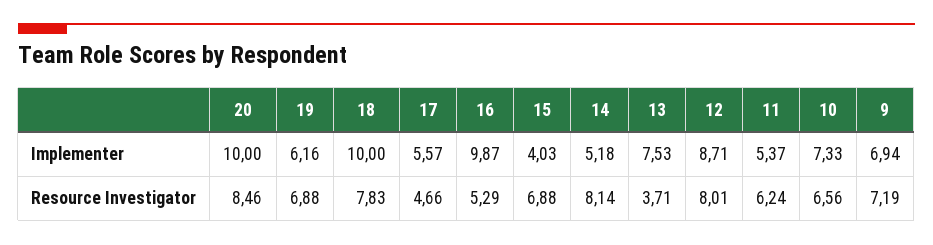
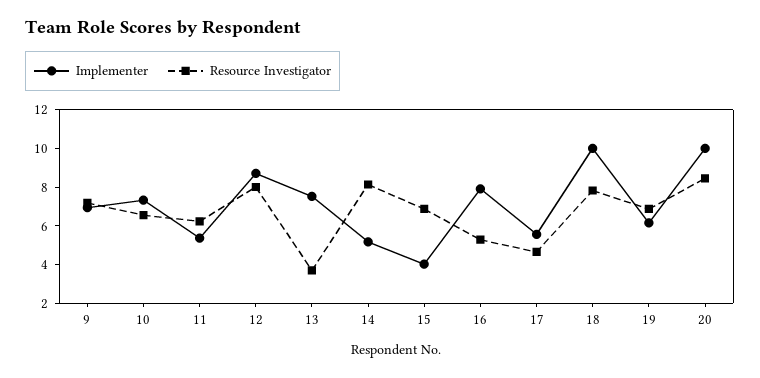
  {
    "Implementer": {
      "20": 10,
      "19": 6.16,
      "18": 10,
      "17": 5.57,
-     "16": 9.87,
+     "16": 8,
      "15": 4.03,
      "14": 5.18,
      "13": 7.53,
      "12": 8.71,
      "11": 5.37,
      "10": 7.33,
      "9": 6.94
    },
    "Resource Investigator": {
      "20": 8.46,
      "19": 6.88,
      "18": 7.83,
      "17": 4.66,
      "16": 5.29,
      "15": 6.88,
      "14": 8.14,
      "13": 3.71,
      "12": 8.01,
      "11": 6.24,
      "10": 6.56,
      "9": 7.19
    }
  }

